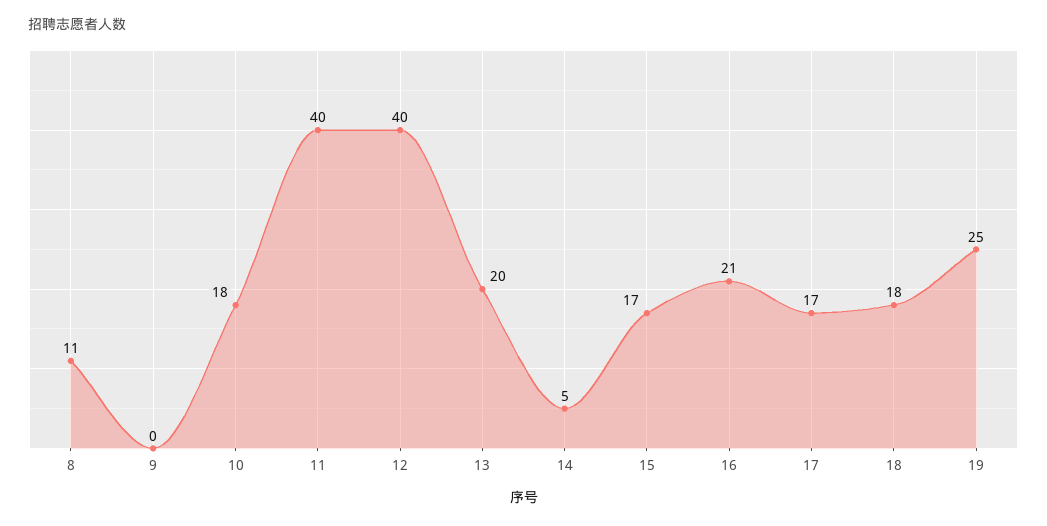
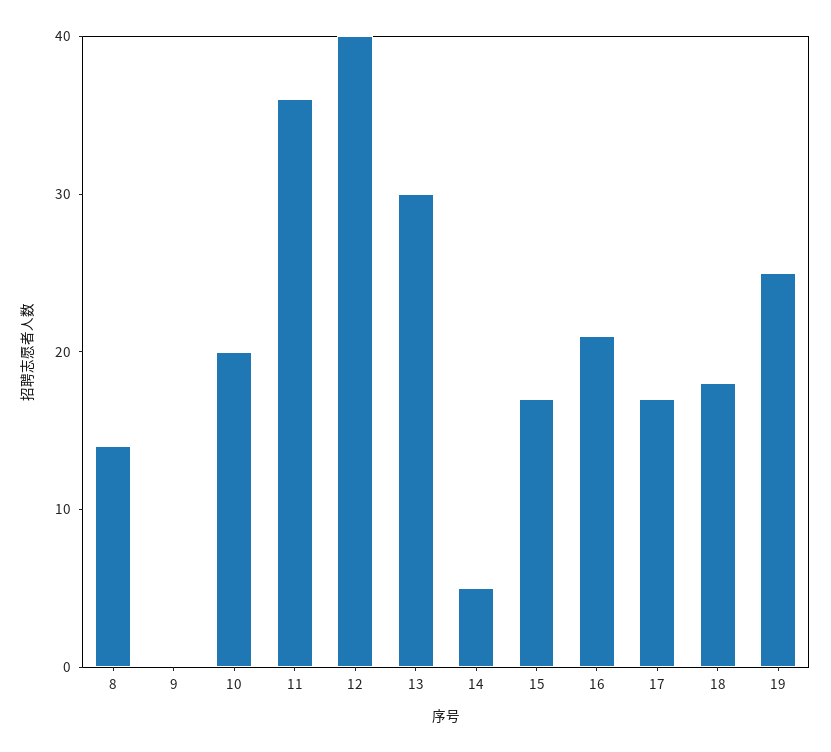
  {
-   "8": 11,
+   "8": 14,
    "9": 0,
-   "10": 18,
+   "10": 20,
-   "11": 40,
+   "11": 36,
    "12": 40,
-   "13": 20,
+   "13": 30,
    "14": 5,
    "15": 17,
    "16": 21,
    "17": 17,
    "18": 18,
    "19": 25
  }

